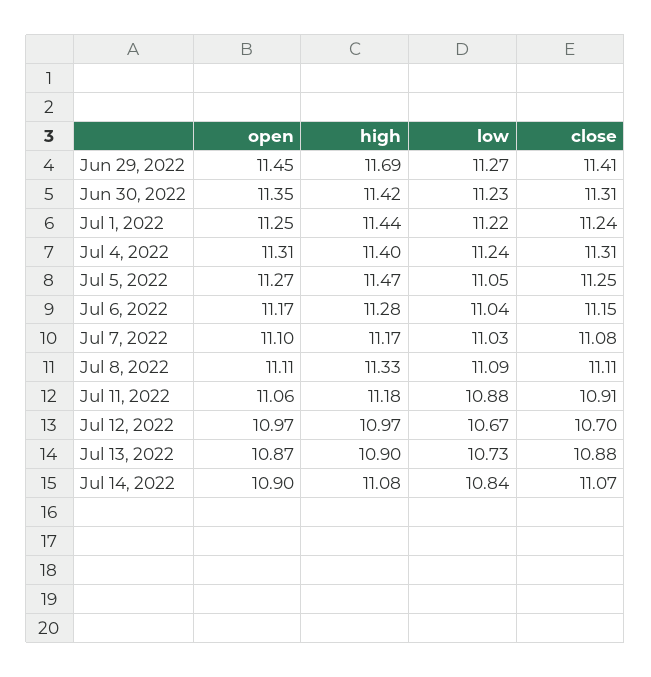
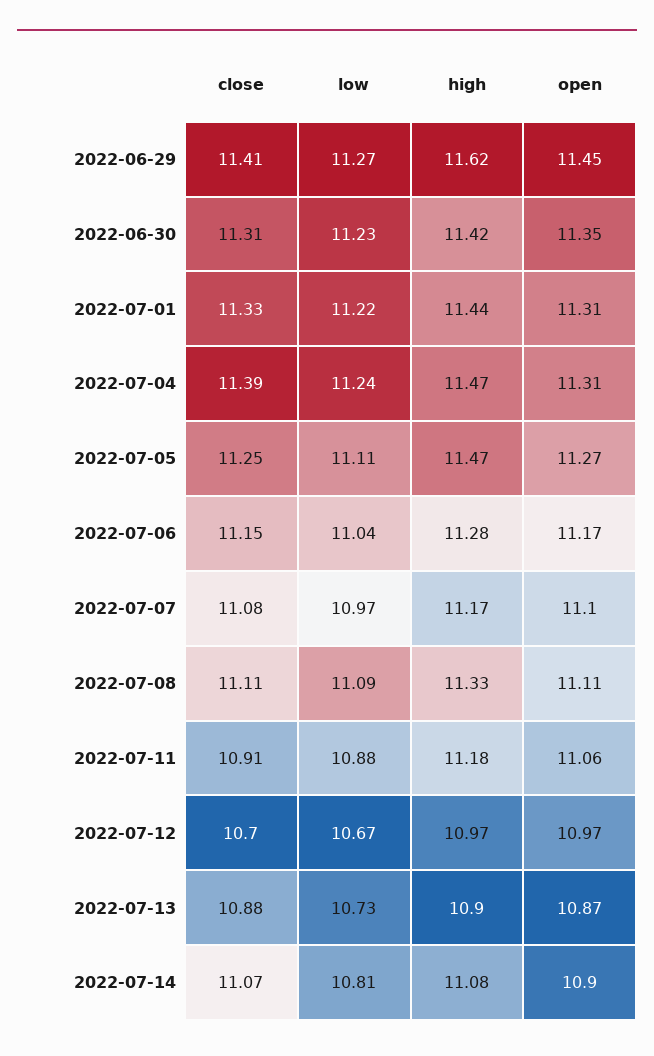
  {
    "open": {
      "Jun 29, 2022": 11.45,
      "Jun 30, 2022": 11.35,
-     "Jul 1, 2022": 11.25,
+     "Jul 1, 2022": 11.31,
      "Jul 4, 2022": 11.31,
      "Jul 5, 2022": 11.27,
      "Jul 6, 2022": 11.17,
      "Jul 7, 2022": 11.1,
      "Jul 8, 2022": 11.11,
      "Jul 11, 2022": 11.06,
      "Jul 12, 2022": 10.97,
      "Jul 13, 2022": 10.87,
      "Jul 14, 2022": 10.9
    },
    "high": {
-     "Jun 29, 2022": 11.69,
+     "Jun 29, 2022": 11.62,
      "Jun 30, 2022": 11.42,
      "Jul 1, 2022": 11.44,
-     "Jul 4, 2022": 11.4,
+     "Jul 4, 2022": 11.47,
      "Jul 5, 2022": 11.47,
      "Jul 6, 2022": 11.28,
      "Jul 7, 2022": 11.17,
      "Jul 8, 2022": 11.33,
      "Jul 11, 2022": 11.18,
      "Jul 12, 2022": 10.97,
      "Jul 13, 2022": 10.9,
      "Jul 14, 2022": 11.08
    },
    "low": {
      "Jun 29, 2022": 11.27,
      "Jun 30, 2022": 11.23,
      "Jul 1, 2022": 11.22,
      "Jul 4, 2022": 11.24,
-     "Jul 5, 2022": 11.05,
+     "Jul 5, 2022": 11.11,
      "Jul 6, 2022": 11.04,
-     "Jul 7, 2022": 11.03,
+     "Jul 7, 2022": 10.97,
      "Jul 8, 2022": 11.09,
      "Jul 11, 2022": 10.88,
      "Jul 12, 2022": 10.67,
      "Jul 13, 2022": 10.73,
-     "Jul 14, 2022": 10.84
+     "Jul 14, 2022": 10.81
    },
    "close": {
      "Jun 29, 2022": 11.41,
      "Jun 30, 2022": 11.31,
-     "Jul 1, 2022": 11.24,
+     "Jul 1, 2022": 11.33,
-     "Jul 4, 2022": 11.31,
+     "Jul 4, 2022": 11.39,
      "Jul 5, 2022": 11.25,
      "Jul 6, 2022": 11.15,
      "Jul 7, 2022": 11.08,
      "Jul 8, 2022": 11.11,
      "Jul 11, 2022": 10.91,
      "Jul 12, 2022": 10.7,
      "Jul 13, 2022": 10.88,
      "Jul 14, 2022": 11.07
    }
  }

